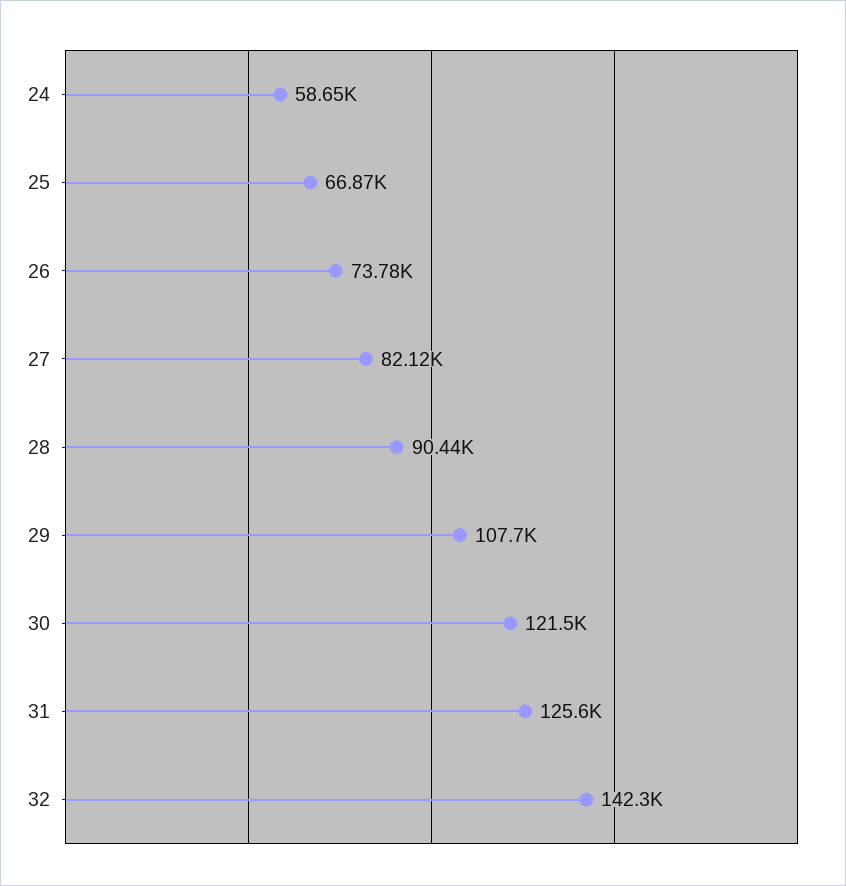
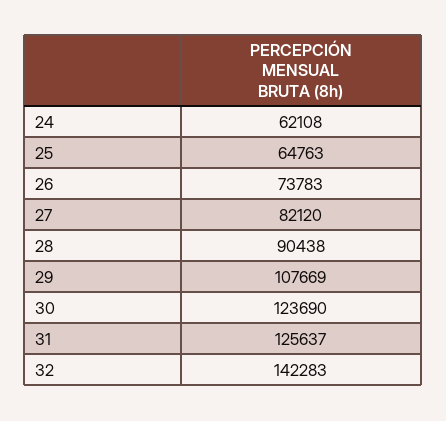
  {
-   "24": 58650,
+   "24": 62108,
-   "25": 66870,
+   "25": 64763,
    "26": 73783,
    "27": 82120,
    "28": 90438,
    "29": 107669,
-   "30": 121500,
+   "30": 123690,
    "31": 125637,
    "32": 142283
  }

